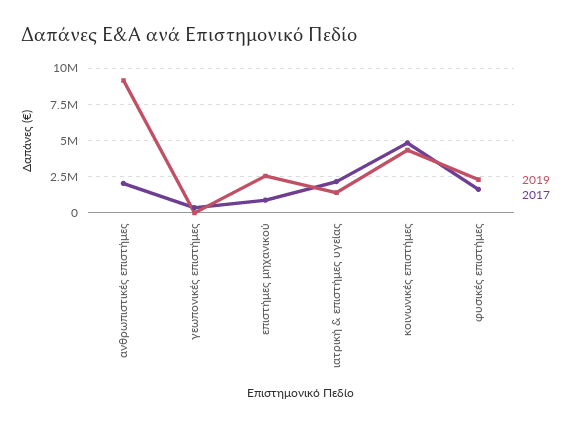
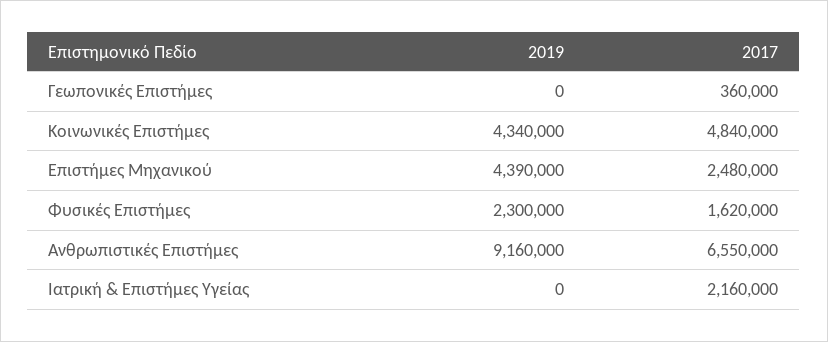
  {
    "2019": {
      "ανθρωπιστικές επιστήμες": 9160000,
      "γεωπονικές επιστήμες": 0,
-     "επιστήμες μηχανικού": 2500000,
+     "επιστήμες μηχανικού": 4390000,
-     "ιατρική & επιστήμες υγείας": 1500000,
+     "ιατρική & επιστήμες υγείας": 0,
      "κοινωνικές επιστήμες": 4340000,
      "φυσικές επιστήμες": 2300000
    },
    "2017": {
-     "ανθρωπιστικές επιστήμες": 2000000,
+     "ανθρωπιστικές επιστήμες": 6550000,
      "γεωπονικές επιστήμες": 360000,
-     "επιστήμες μηχανικού": 1000000,
+     "επιστήμες μηχανικού": 2480000,
      "ιατρική & επιστήμες υγείας": 2160000,
      "κοινωνικές επιστήμες": 4840000,
      "φυσικές επιστήμες": 1620000
    }
  }

